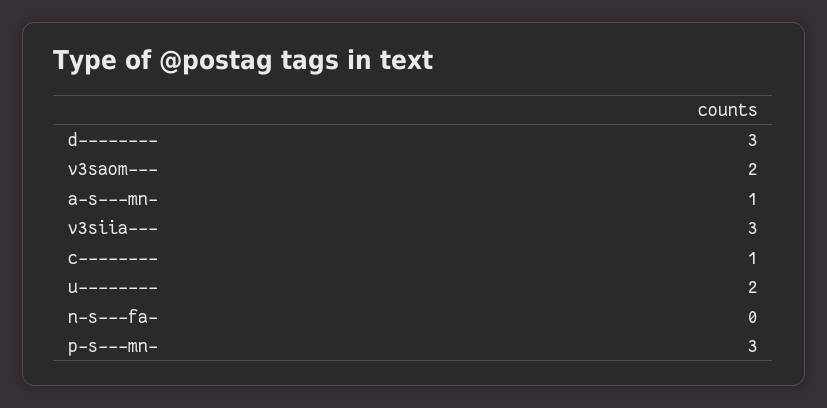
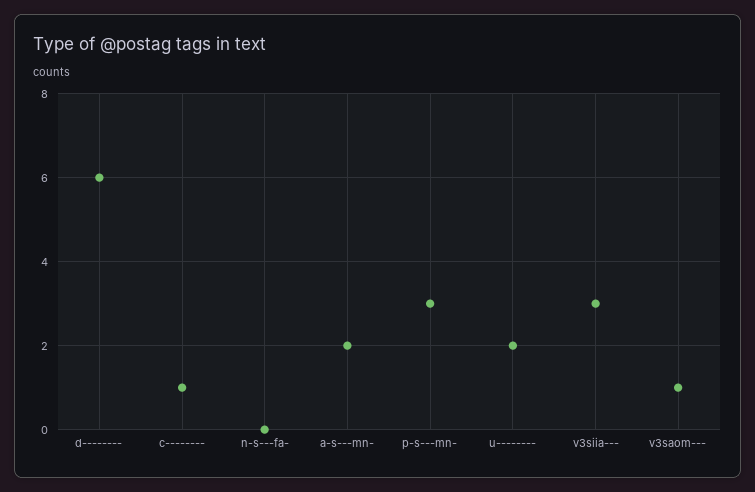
  {
-   "d--------": 3,
+   "d--------": 6,
-   "v3saom---": 2,
+   "v3saom---": 1,
-   "a-s---mn-": 1,
+   "a-s---mn-": 2,
    "v3siia---": 3,
    "c--------": 1,
    "u--------": 2,
    "n-s---fa-": 0,
    "p-s---mn-": 3
  }

